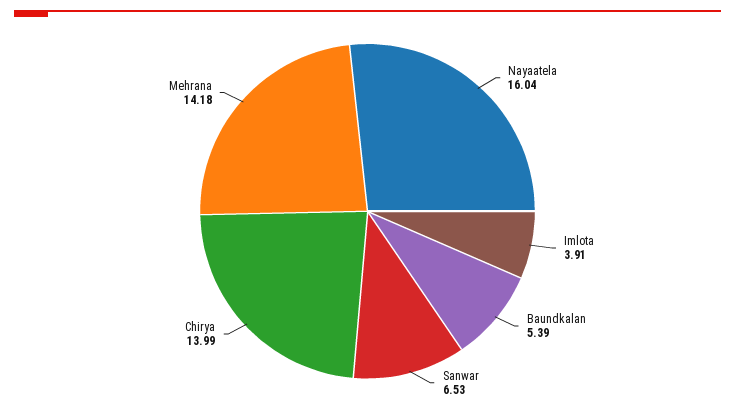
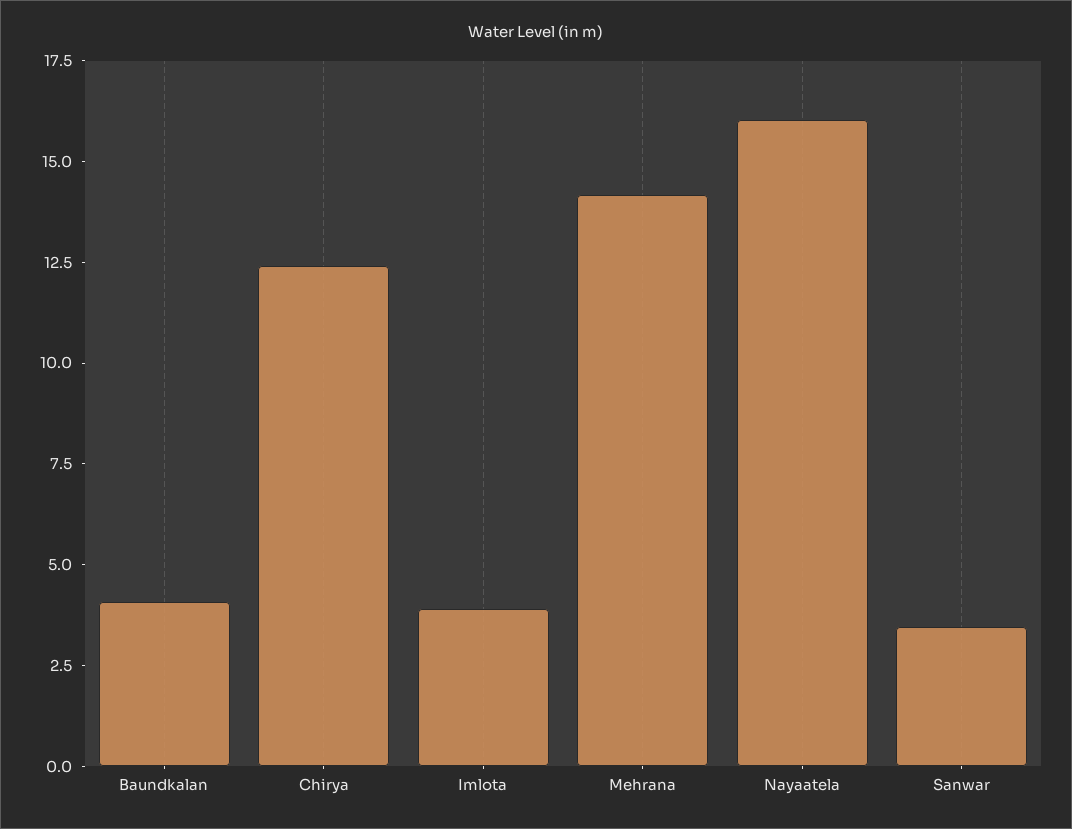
  {
    "Nayaatela": 16.04,
    "Imlota": 3.91,
-   "Baundkalan": 5.39,
+   "Baundkalan": 4,
-   "Sanwar": 6.53,
+   "Sanwar": 3.5,
-   "Chirya": 13.99,
+   "Chirya": 12.5,
    "Mehrana": 14.18
  }

